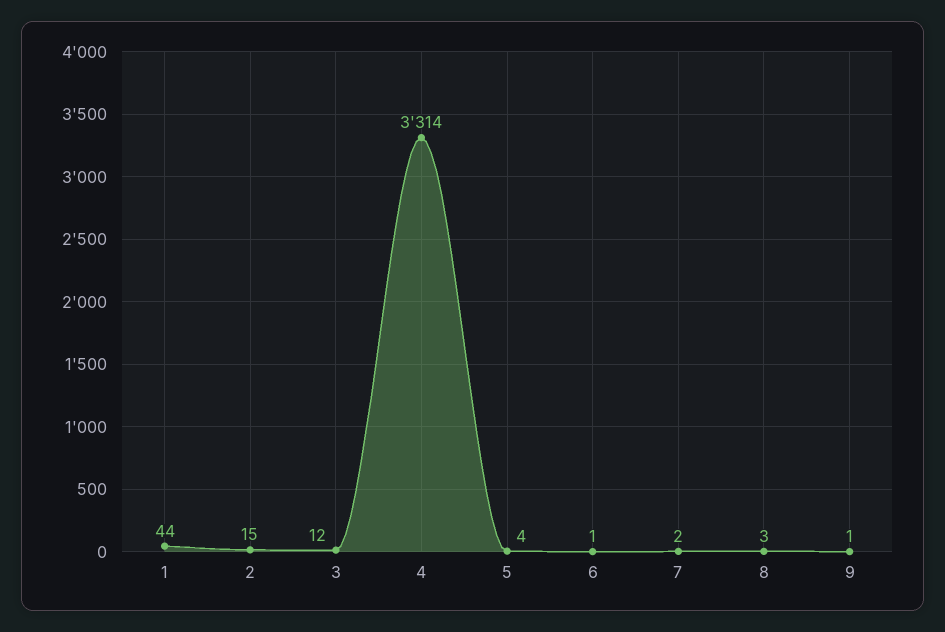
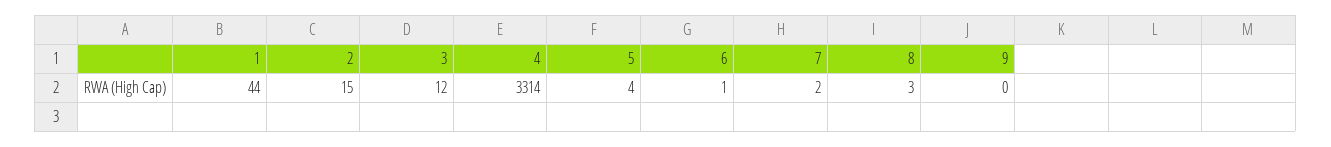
  {
    "1": 44,
    "2": 15,
    "3": 12,
    "4": 3314,
    "5": 4,
    "6": 1,
    "7": 2,
    "8": 3,
-   "9": 1
+   "9": 0
  }

